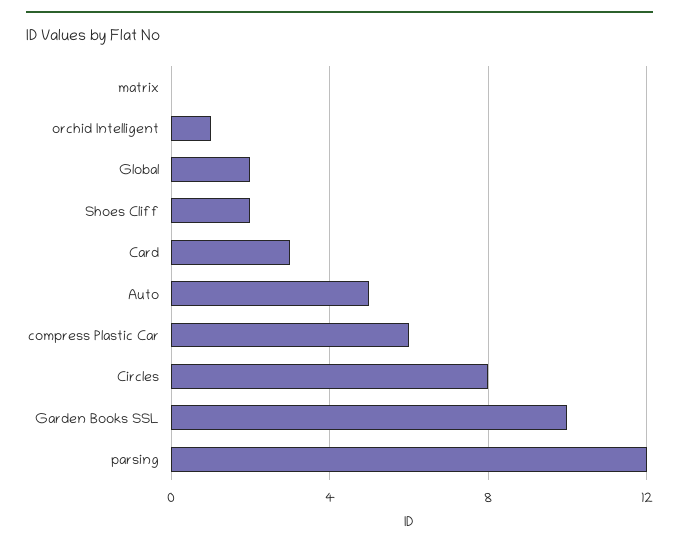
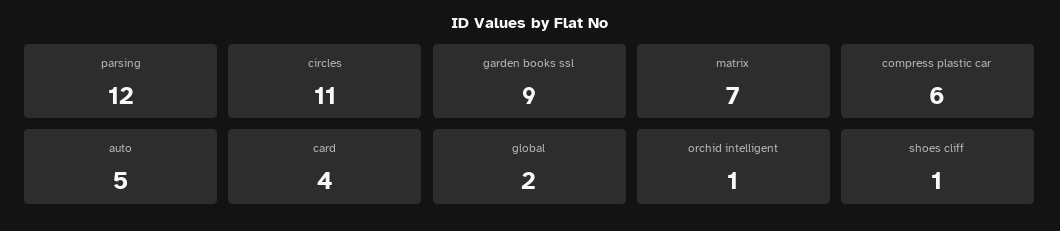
  {
-   "matrix": 0,
+   "matrix": 7,
    "orchid Intelligent": 1,
    "Global": 2,
-   "Shoes Cliff": 2,
+   "Shoes Cliff": 1,
-   "Card": 3,
+   "Card": 4,
    "Auto": 5,
    "compress Plastic Car": 6,
-   "Circles": 8,
+   "Circles": 11,
-   "Garden Books SSL": 10,
+   "Garden Books SSL": 9,
    "parsing": 12
  }

